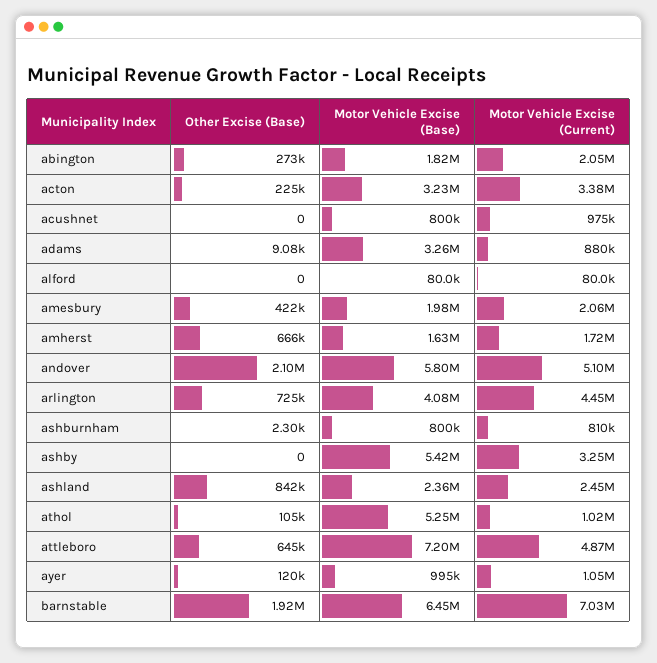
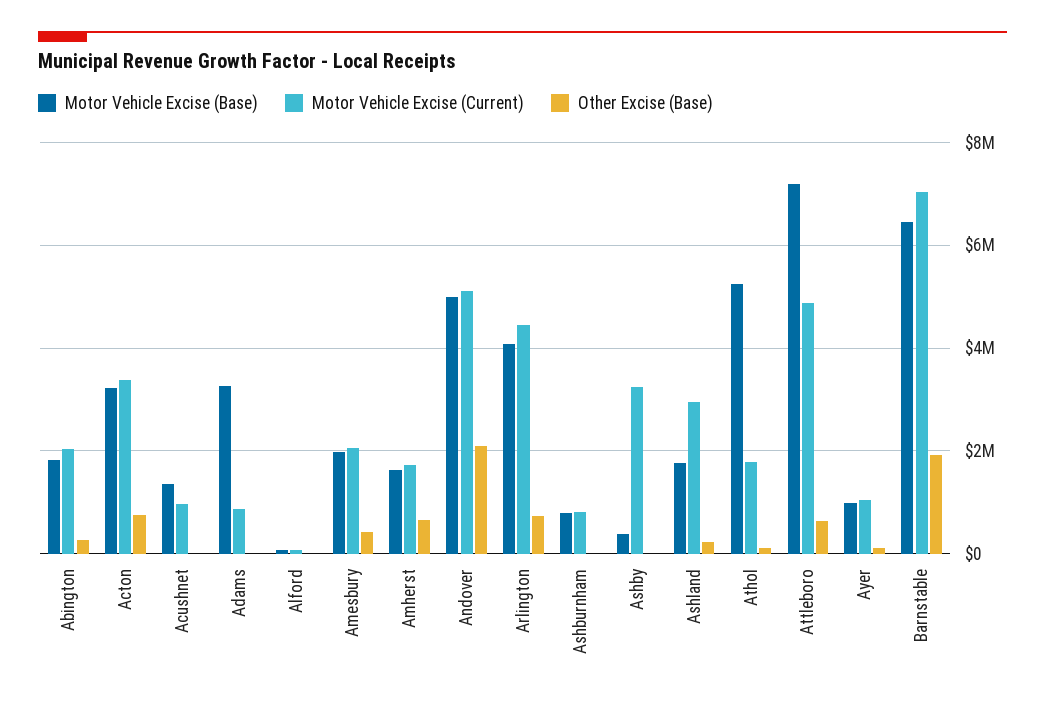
  {
    "Other Excise (Base)": {
      "abington": 273000,
-     "acton": 225000,
+     "acton": 800000,
      "acushnet": 0,
      "adams": 9080,
      "alford": 0,
      "amesbury": 422000,
      "amherst": 666000,
      "andover": 2100000,
      "arlington": 725000,
      "ashburnham": 2300,
      "ashby": 0,
-     "ashland": 842000,
+     "ashland": 200000,
      "athol": 105000,
      "attleboro": 645000,
      "ayer": 120000,
      "barnstable": 1920000
    },
    "Motor Vehicle Excise (Base)": {
      "abington": 1820000,
      "acton": 3230000,
-     "acushnet": 800000,
+     "acushnet": 1400000,
      "adams": 3260000,
      "alford": 80000,
      "amesbury": 1980000,
      "amherst": 1630000,
-     "andover": 5800000,
+     "andover": 5000000,
      "arlington": 4080000,
      "ashburnham": 800000,
-     "ashby": 5420000,
+     "ashby": 400000,
-     "ashland": 2360000,
+     "ashland": 1800000,
      "athol": 5250000,
      "attleboro": 7200000,
      "ayer": 995000,
      "barnstable": 6450000
    },
    "Motor Vehicle Excise (Current)": {
      "abington": 2050000,
      "acton": 3380000,
      "acushnet": 975000,
      "adams": 880000,
      "alford": 80000,
      "amesbury": 2060000,
      "amherst": 1720000,
      "andover": 5100000,
      "arlington": 4450000,
      "ashburnham": 810000,
      "ashby": 3250000,
-     "ashland": 2450000,
+     "ashland": 3000000,
-     "athol": 1020000,
+     "athol": 1800000,
      "attleboro": 4870000,
      "ayer": 1050000,
      "barnstable": 7030000
    }
  }

